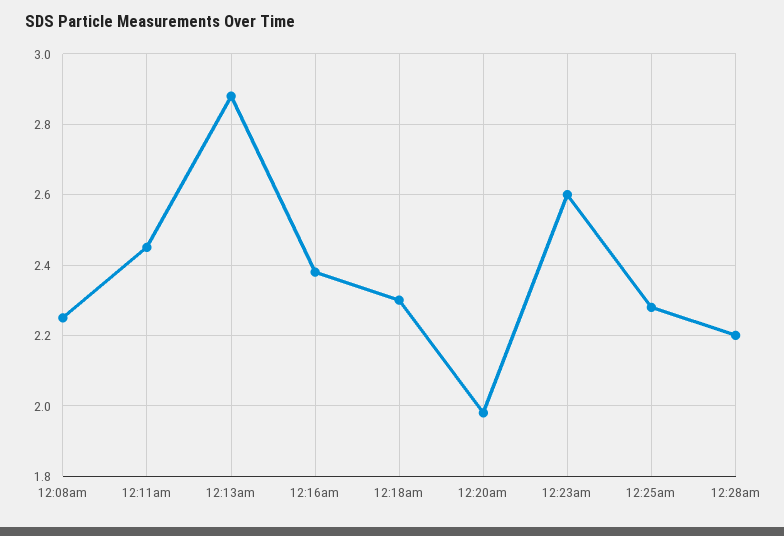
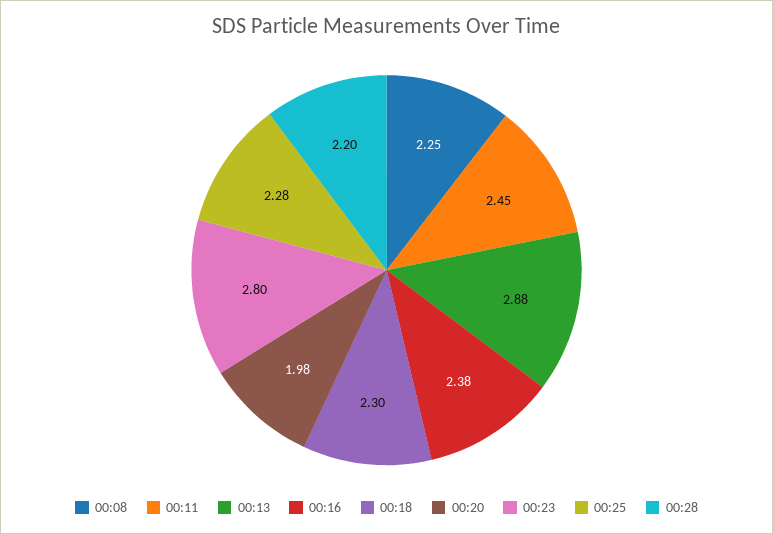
  {
    "12:08am": 2.25,
    "12:11am": 2.45,
    "12:13am": 2.88,
    "12:16am": 2.38,
    "12:18am": 2.3,
    "12:20am": 1.98,
-   "12:23am": 2.6,
+   "12:23am": 2.8,
    "12:25am": 2.28,
    "12:28am": 2.2
  }

